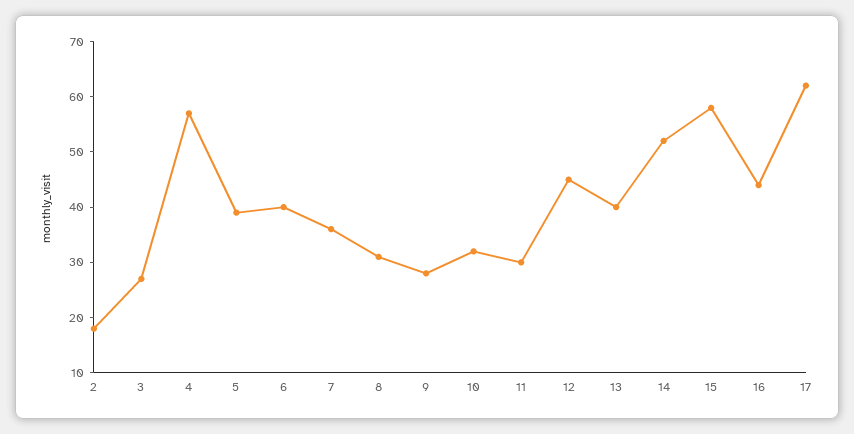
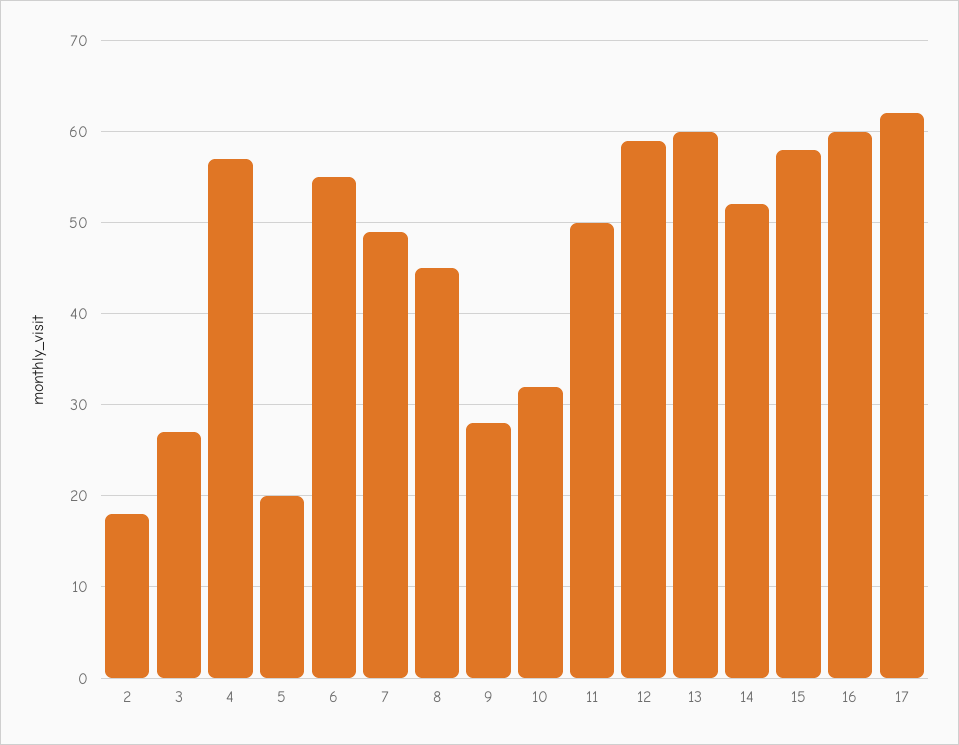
  {
    "2": 18,
    "3": 27,
    "4": 57,
-   "5": 40,
+   "5": 20,
-   "6": 40,
+   "6": 55,
-   "7": 35,
+   "7": 49,
-   "8": 30,
+   "8": 45,
    "9": 28,
    "10": 32,
-   "11": 30,
+   "11": 50,
-   "12": 45,
+   "12": 59,
-   "13": 40,
+   "13": 60,
    "14": 52,
    "15": 58,
-   "16": 45,
+   "16": 60,
    "17": 62
  }

